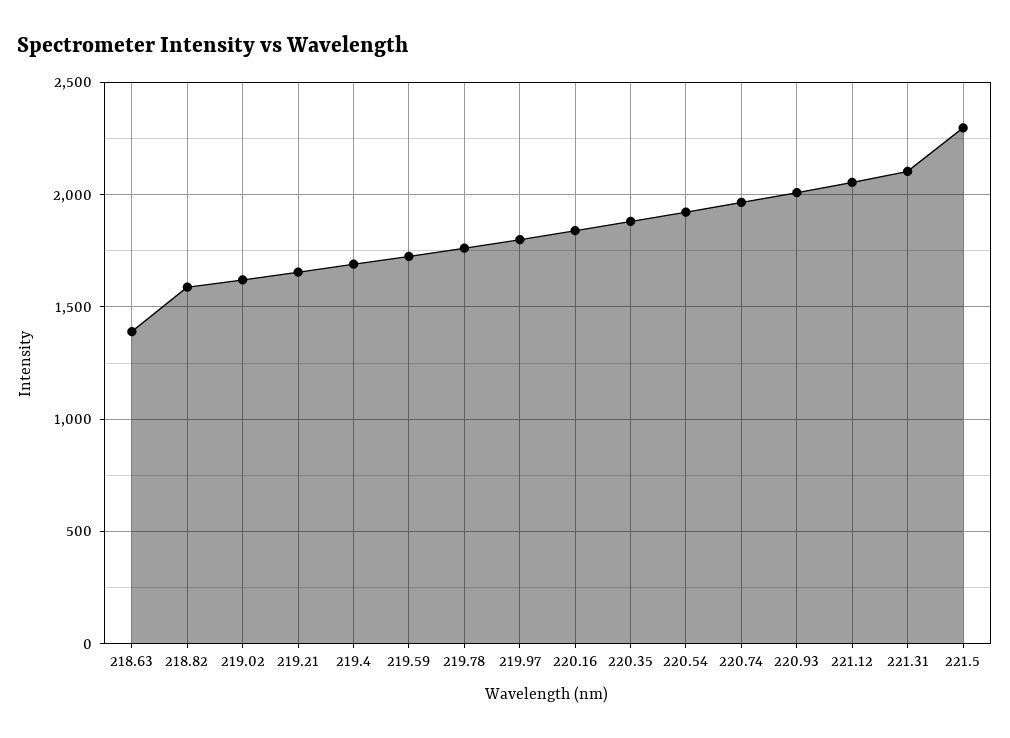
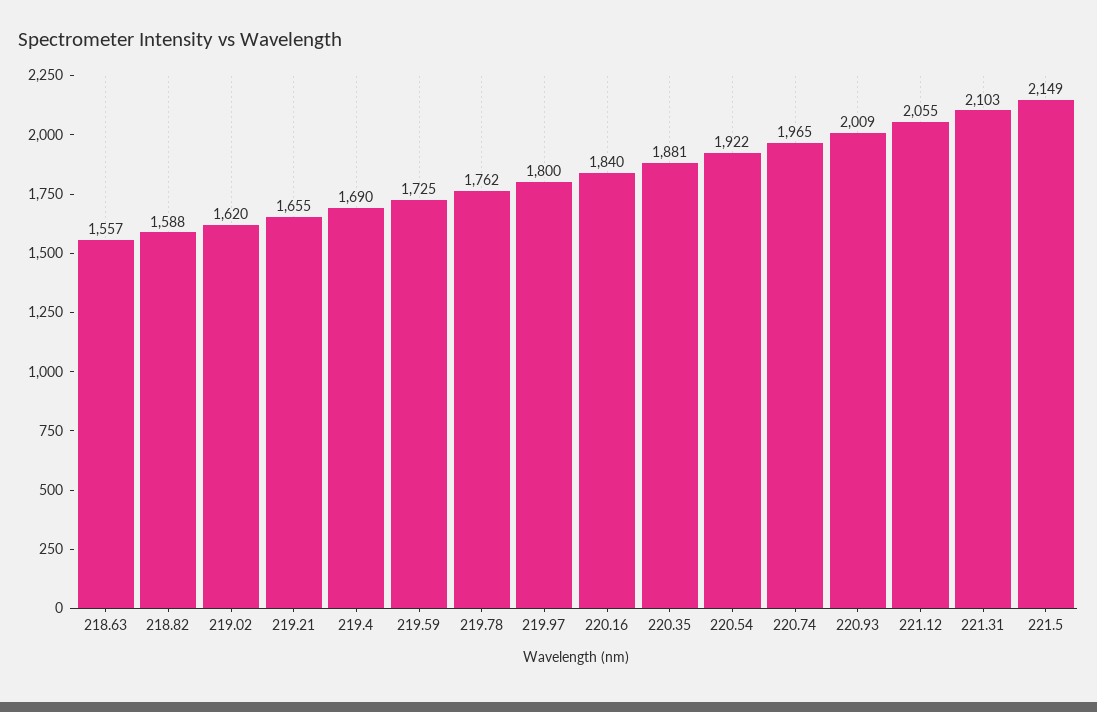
  {
-   "218.63": 1400,
+   "218.63": 1557,
    "218.82": 1588,
    "219.02": 1620,
    "219.21": 1655,
    "219.4": 1690,
    "219.59": 1725,
    "219.78": 1762,
    "219.97": 1800,
    "220.16": 1840,
    "220.35": 1881,
    "220.54": 1922,
    "220.74": 1965,
    "220.93": 2009,
    "221.12": 2055,
    "221.31": 2103,
-   "221.5": 2300
+   "221.5": 2149
  }

